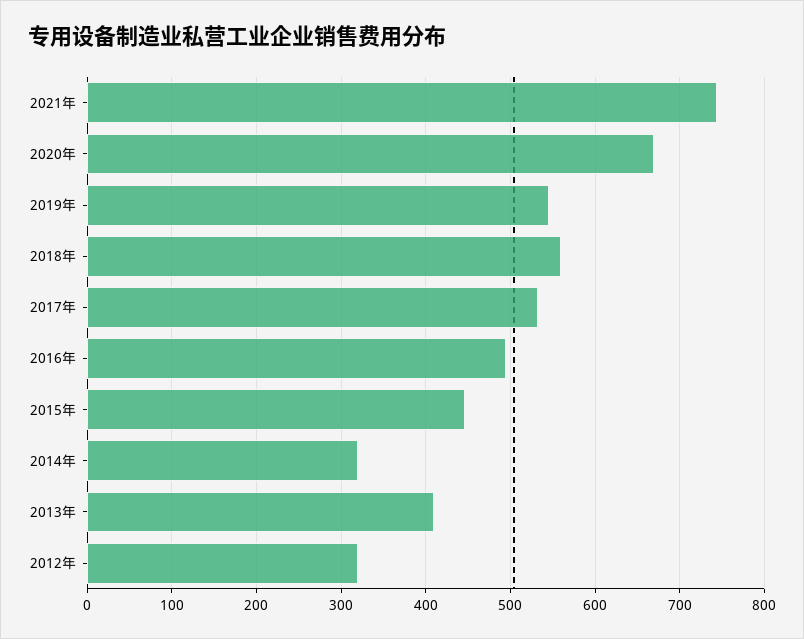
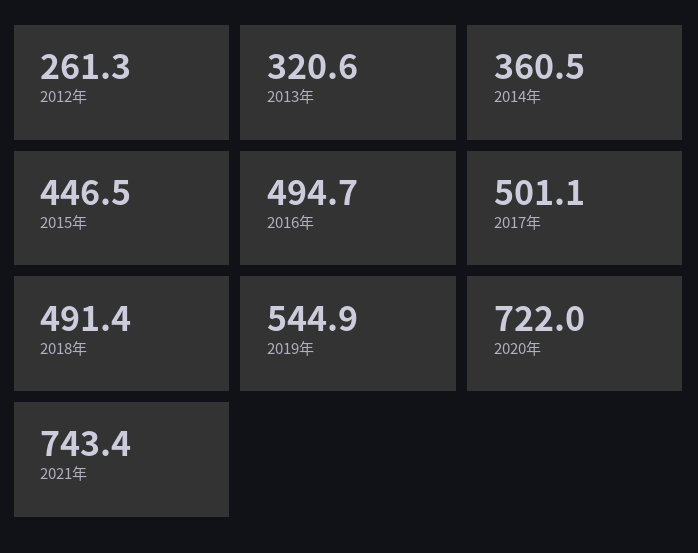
  {
    "2021年": 743.4,
-   "2020年": 670,
+   "2020年": 722,
    "2019年": 544.9,
-   "2018年": 560,
+   "2018年": 491.4,
-   "2017年": 530,
+   "2017年": 501.1,
    "2016年": 494.7,
    "2015年": 446.5,
-   "2014年": 320,
+   "2014年": 360.5,
-   "2013年": 410,
+   "2013年": 320.6,
-   "2012年": 320
+   "2012年": 261.3
  }

